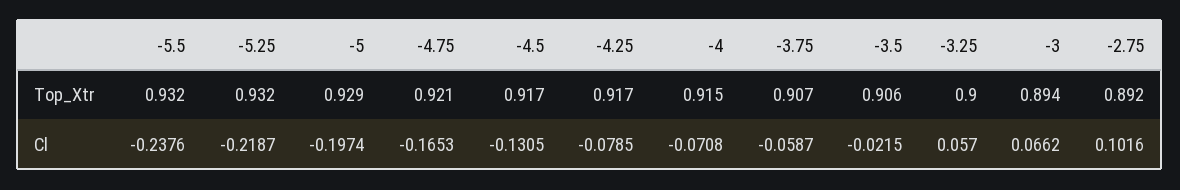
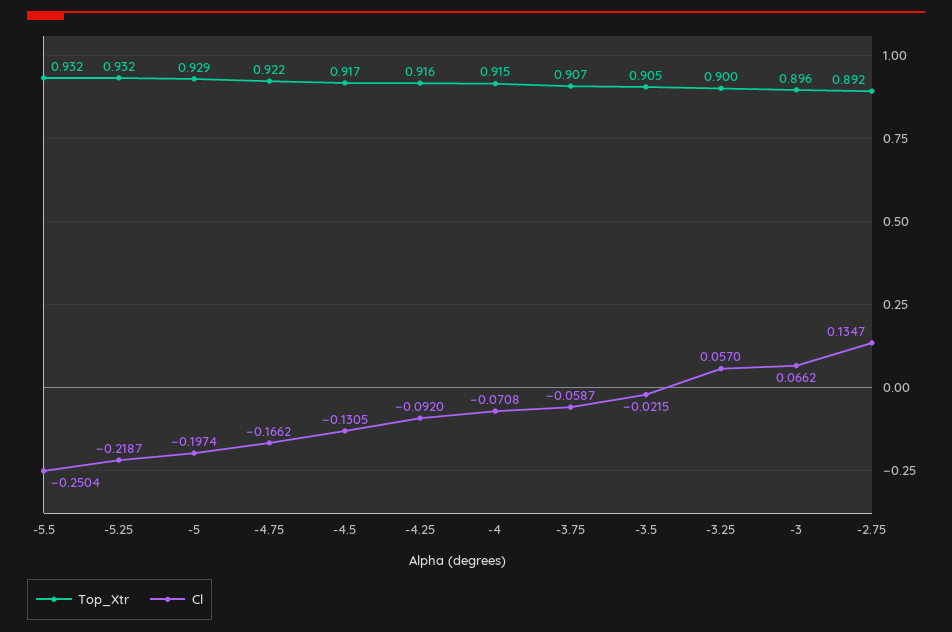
  {
    "Top_Xtr": {
      "-5.5": 0.932,
      "-5.25": 0.932,
      "-5": 0.929,
-     "-4.75": 0.921,
+     "-4.75": 0.922,
      "-4.5": 0.917,
-     "-4.25": 0.917,
+     "-4.25": 0.916,
      "-4": 0.915,
      "-3.75": 0.907,
-     "-3.5": 0.906,
+     "-3.5": 0.905,
      "-3.25": 0.9,
-     "-3": 0.894,
+     "-3": 0.896,
      "-2.75": 0.892
    },
    "Cl": {
-     "-5.5": -0.2376,
+     "-5.5": -0.2504,
      "-5.25": -0.2187,
      "-5": -0.1974,
-     "-4.75": -0.1653,
+     "-4.75": -0.1662,
      "-4.5": -0.1305,
-     "-4.25": -0.0785,
+     "-4.25": -0.092,
      "-4": -0.0708,
      "-3.75": -0.0587,
      "-3.5": -0.0215,
      "-3.25": 0.057,
      "-3": 0.0662,
-     "-2.75": 0.1016
+     "-2.75": 0.1347
    }
  }

